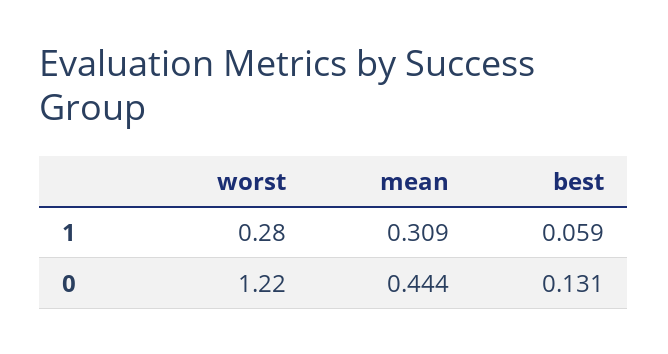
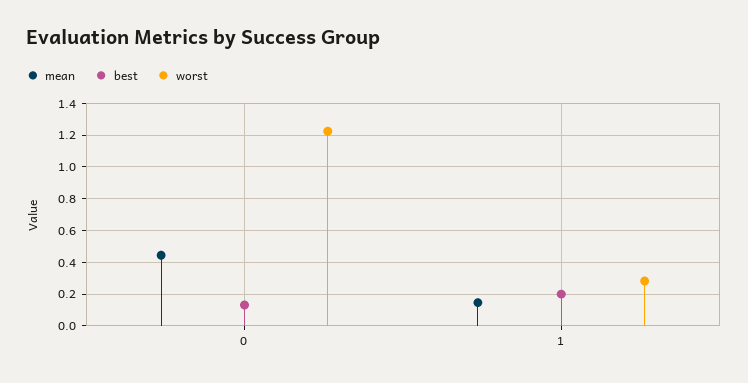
  {
    "worst": {
      "1": 0.28,
      "0": 1.22
    },
    "mean": {
-     "1": 0.309,
+     "1": 0.15,
      "0": 0.444
    },
    "best": {
-     "1": 0.059,
+     "1": 0.2,
      "0": 0.131
    }
  }

